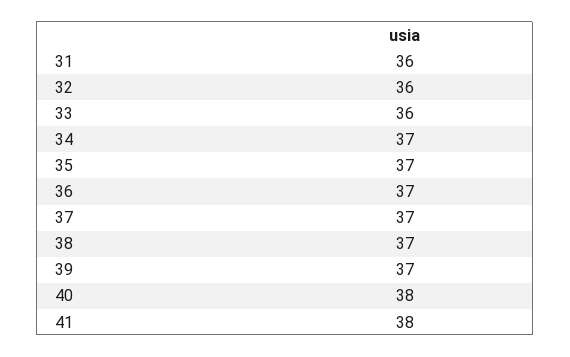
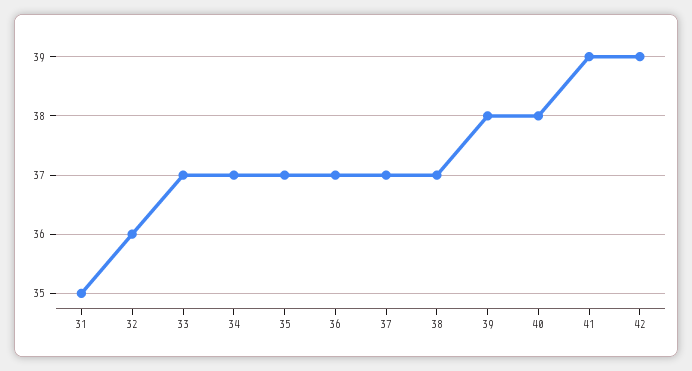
  {
-   "31": 36,
+   "31": 35,
    "32": 36,
-   "33": 36,
+   "33": 37,
    "34": 37,
    "35": 37,
    "36": 37,
    "37": 37,
    "38": 37,
-   "39": 37,
+   "39": 38,
    "40": 38,
-   "41": 38
+   "41": 39,
+   "42": 39
  }

